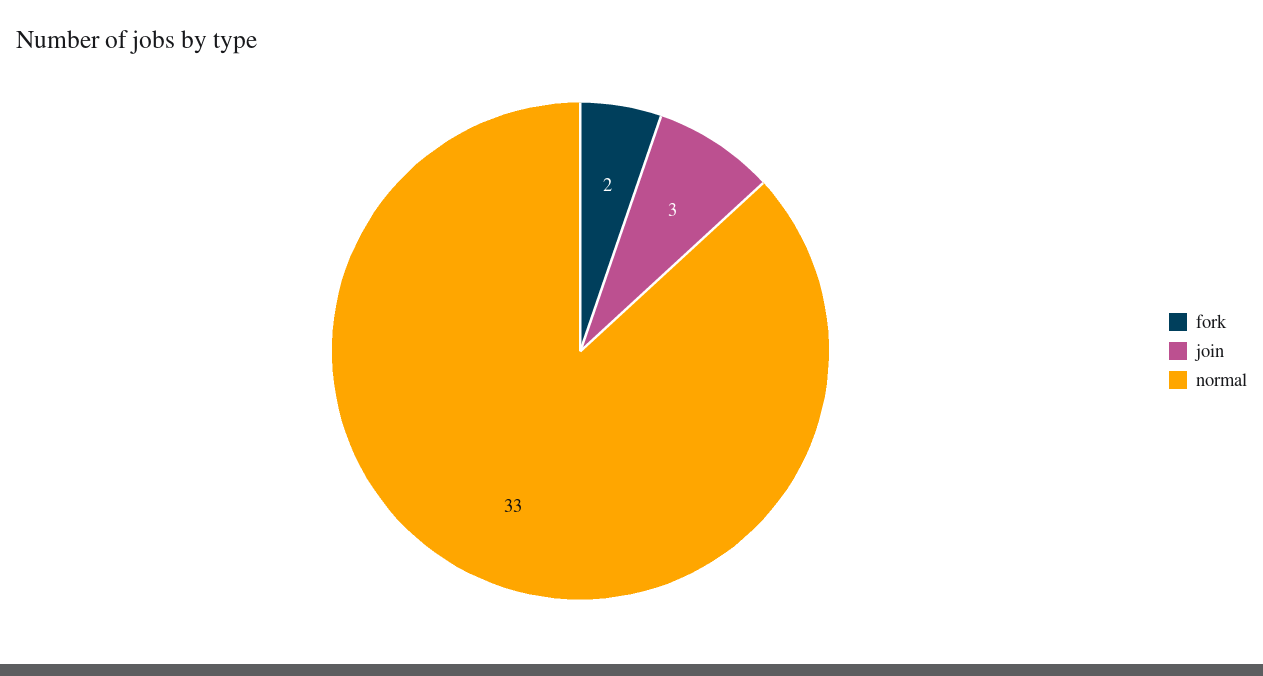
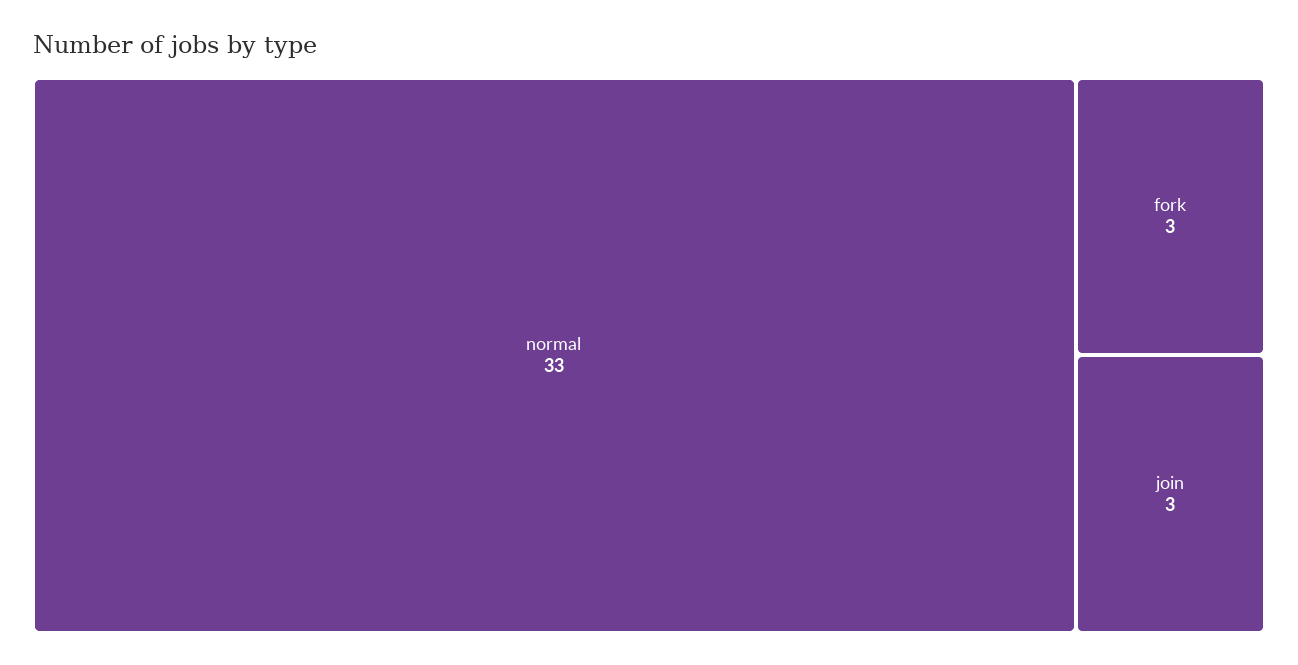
  {
-   "fork": 2,
+   "fork": 3,
    "join": 3,
    "normal": 33
  }

